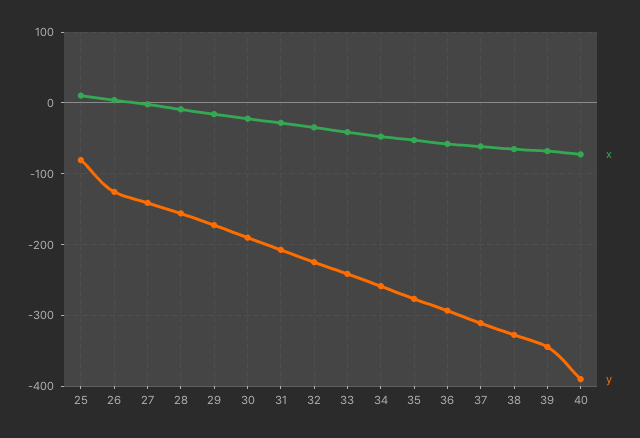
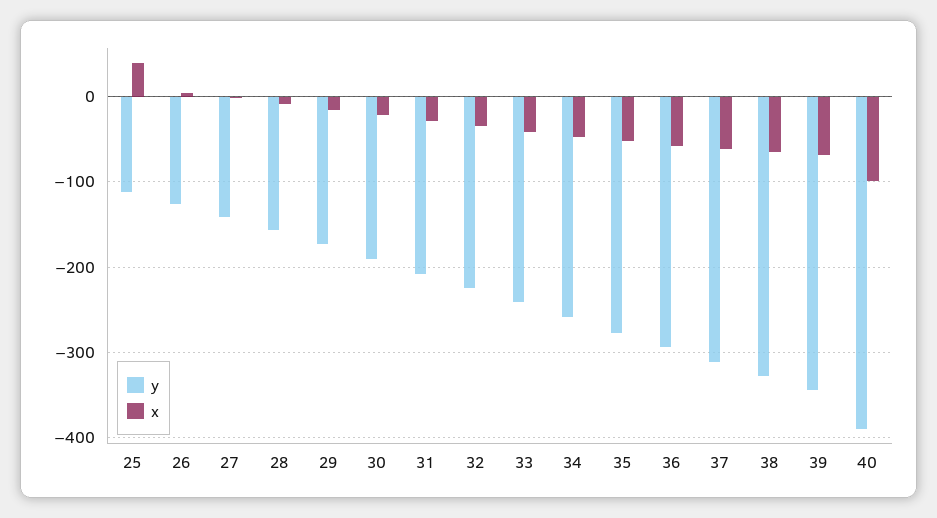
  {
    "x": {
-     "25": 10,
+     "25": 40,
      "26": 0,
      "27": 0,
      "28": -10,
      "29": -20,
      "30": -20,
      "31": -30,
      "32": -30,
      "33": -40,
      "34": -50,
      "35": -50,
      "36": -60,
      "37": -60,
      "38": -70,
      "39": -70,
-     "40": -70
+     "40": -100
    },
    "y": {
-     "25": -80,
+     "25": -110,
      "26": -130,
      "27": -140,
      "28": -160,
      "29": -170,
      "30": -190,
      "31": -210,
      "32": -230,
      "33": -240,
      "34": -260,
      "35": -280,
      "36": -290,
      "37": -310,
      "38": -330,
      "39": -340,
      "40": -390
    }
  }

